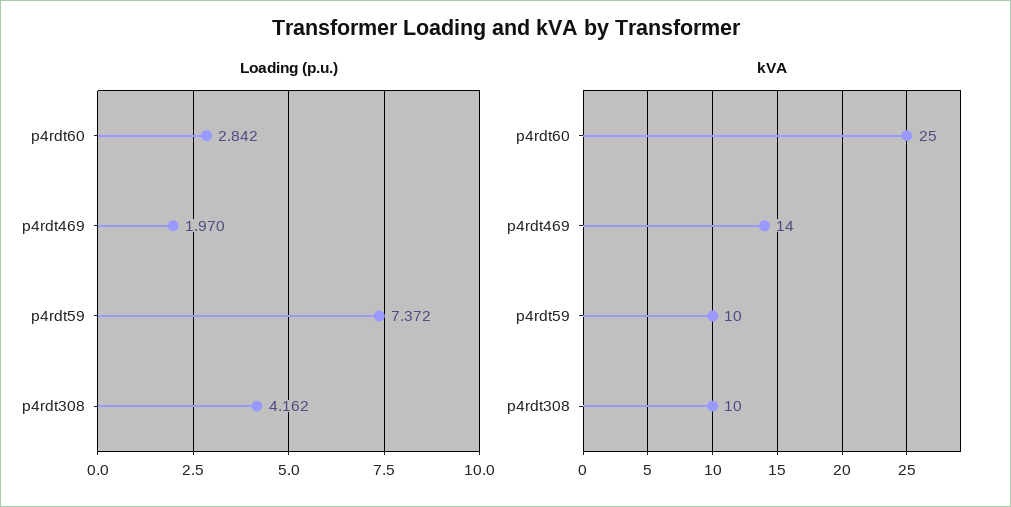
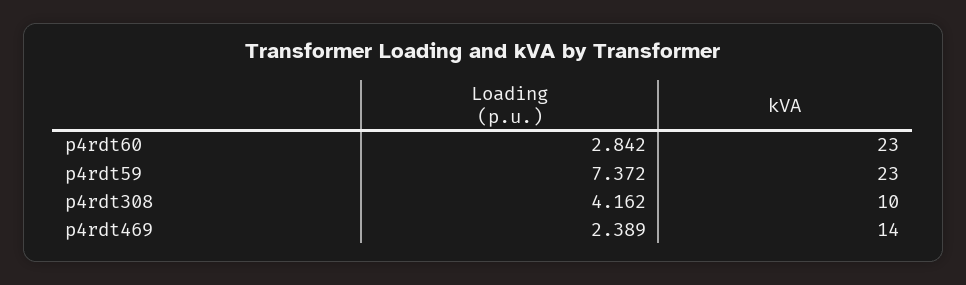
  {
    "Loading (p.u.)": {
      "p4rdt60": 2.842,
-     "p4rdt469": 1.97,
+     "p4rdt469": 2.389,
      "p4rdt59": 7.372,
      "p4rdt308": 4.162
    },
    "kVA": {
-     "p4rdt60": 25,
+     "p4rdt60": 23,
      "p4rdt469": 14,
-     "p4rdt59": 10,
+     "p4rdt59": 23,
      "p4rdt308": 10
    }
  }

